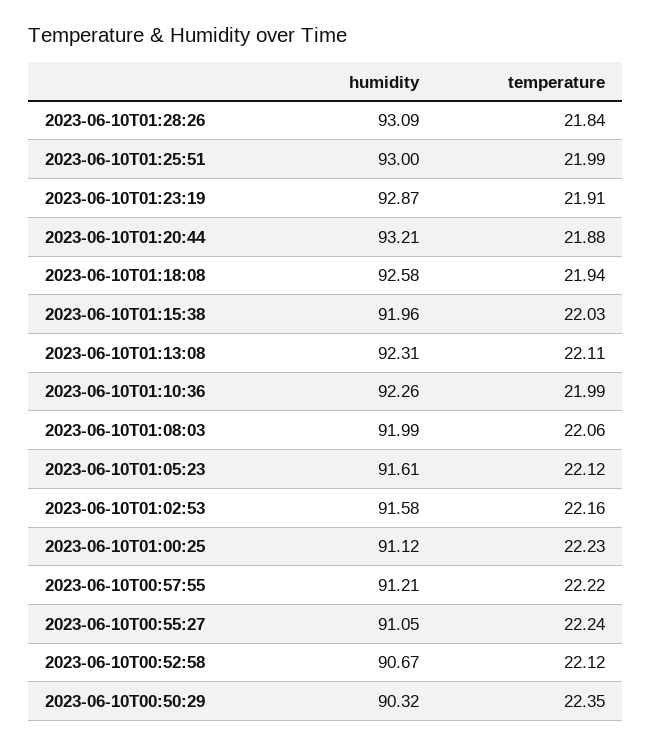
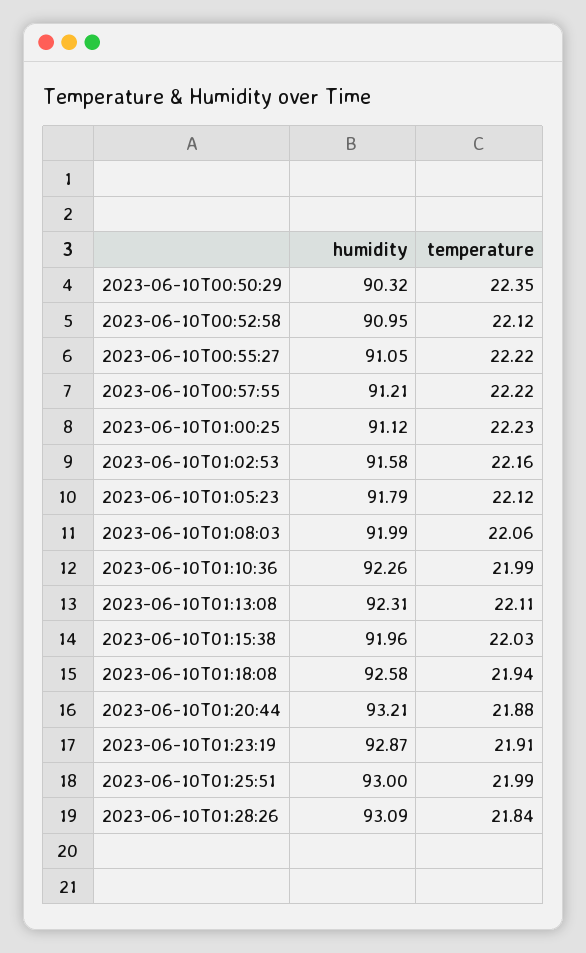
  {
    "humidity": {
      "2023-06-10T01:28:26": 93.09,
      "2023-06-10T01:25:51": 93,
      "2023-06-10T01:23:19": 92.87,
      "2023-06-10T01:20:44": 93.21,
      "2023-06-10T01:18:08": 92.58,
      "2023-06-10T01:15:38": 91.96,
      "2023-06-10T01:13:08": 92.31,
      "2023-06-10T01:10:36": 92.26,
      "2023-06-10T01:08:03": 91.99,
-     "2023-06-10T01:05:23": 91.61,
+     "2023-06-10T01:05:23": 91.79,
      "2023-06-10T01:02:53": 91.58,
      "2023-06-10T01:00:25": 91.12,
      "2023-06-10T00:57:55": 91.21,
      "2023-06-10T00:55:27": 91.05,
-     "2023-06-10T00:52:58": 90.67,
+     "2023-06-10T00:52:58": 90.95,
      "2023-06-10T00:50:29": 90.32
    },
    "temperature": {
      "2023-06-10T01:28:26": 21.84,
      "2023-06-10T01:25:51": 21.99,
      "2023-06-10T01:23:19": 21.91,
      "2023-06-10T01:20:44": 21.88,
      "2023-06-10T01:18:08": 21.94,
      "2023-06-10T01:15:38": 22.03,
      "2023-06-10T01:13:08": 22.11,
      "2023-06-10T01:10:36": 21.99,
      "2023-06-10T01:08:03": 22.06,
      "2023-06-10T01:05:23": 22.12,
      "2023-06-10T01:02:53": 22.16,
      "2023-06-10T01:00:25": 22.23,
      "2023-06-10T00:57:55": 22.22,
-     "2023-06-10T00:55:27": 22.24,
+     "2023-06-10T00:55:27": 22.22,
      "2023-06-10T00:52:58": 22.12,
      "2023-06-10T00:50:29": 22.35
    }
  }

